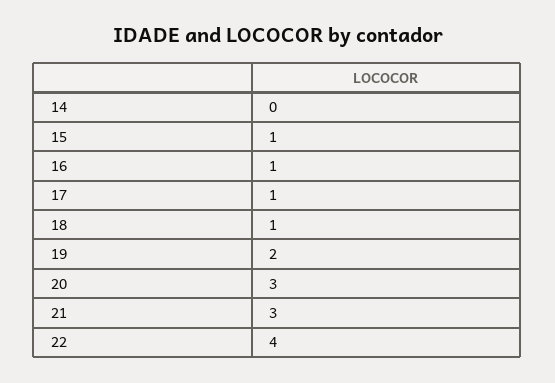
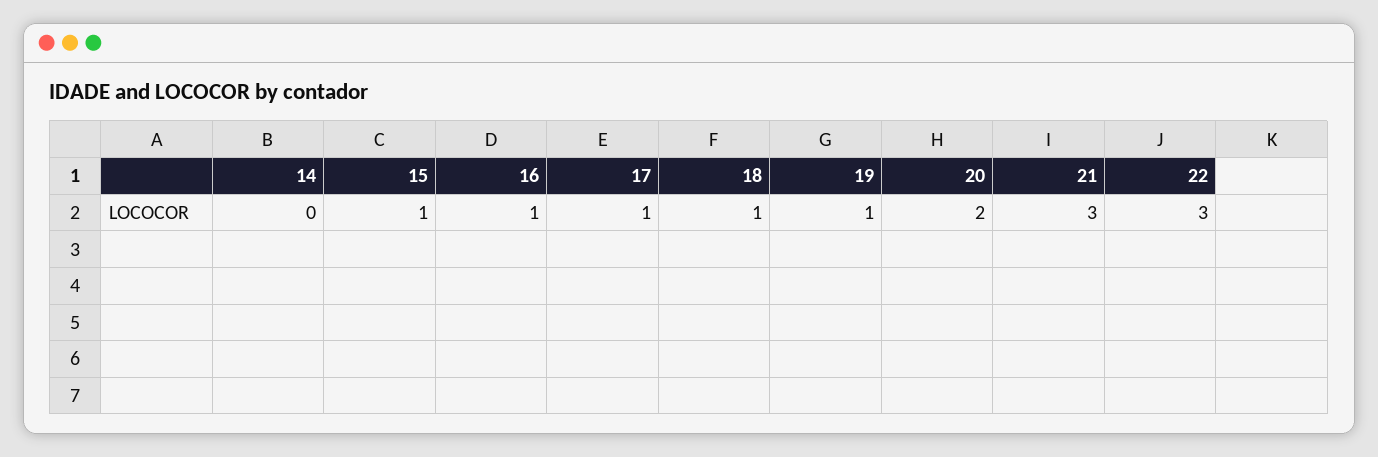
  {
    "14": 0,
    "15": 1,
    "16": 1,
    "17": 1,
    "18": 1,
-   "19": 2,
+   "19": 1,
-   "20": 3,
+   "20": 2,
    "21": 3,
-   "22": 4
+   "22": 3
  }

